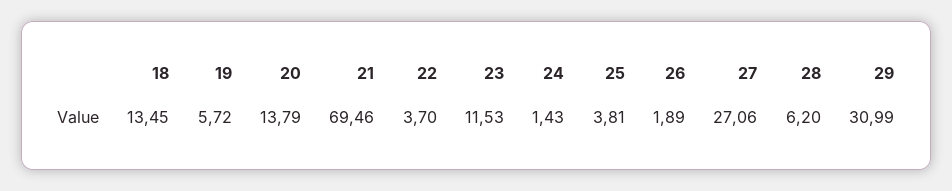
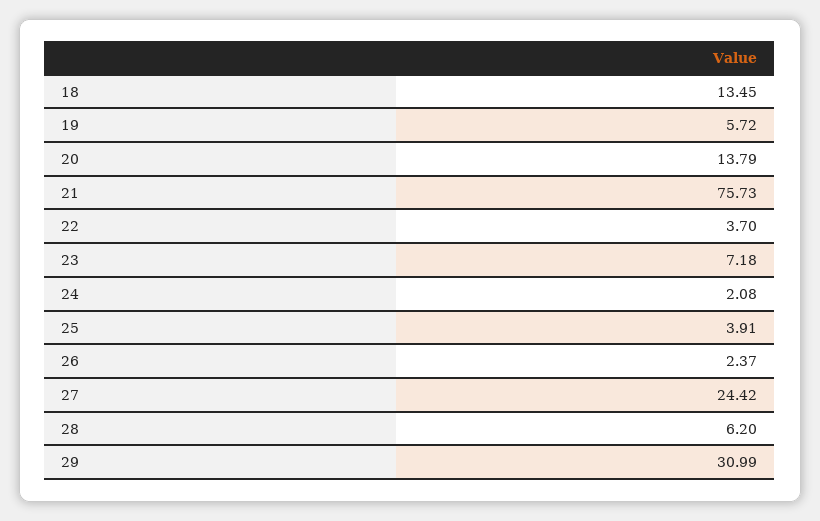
  {
    "18": 13.45,
    "19": 5.72,
    "20": 13.79,
-   "21": 69.46,
+   "21": 75.73,
    "22": 3.7,
-   "23": 11.53,
+   "23": 7.18,
-   "24": 1.43,
+   "24": 2.08,
-   "25": 3.81,
+   "25": 3.91,
-   "26": 1.89,
+   "26": 2.37,
-   "27": 27.06,
+   "27": 24.42,
    "28": 6.2,
    "29": 30.99
  }

